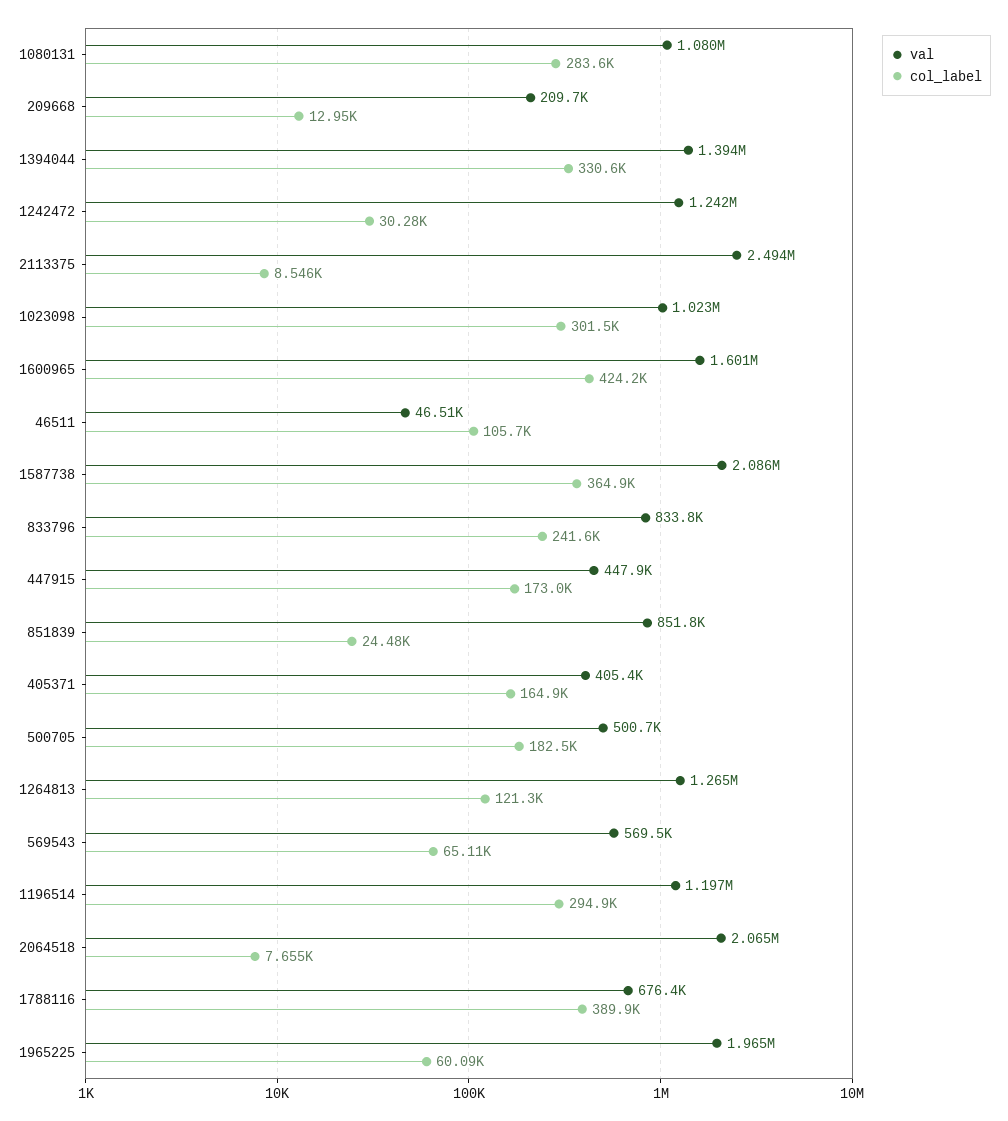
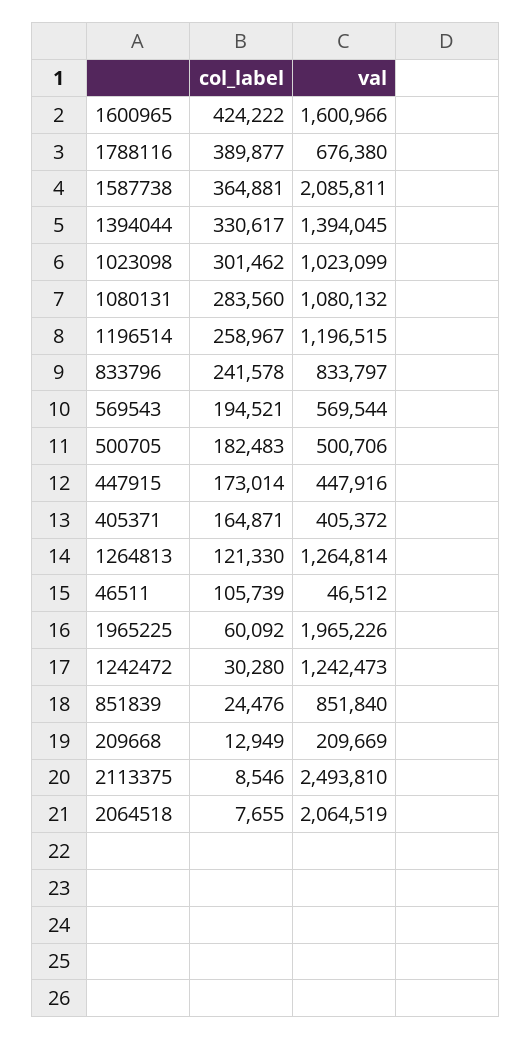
  {
    "val": {
      "1080131": 1080132,
      "209668": 209669,
      "1394044": 1394045,
      "1242472": 1242473,
      "2113375": 2493810,
      "1023098": 1023099,
      "1600965": 1600966,
      "46511": 46512,
      "1587738": 2085811,
      "833796": 833797,
      "447915": 447916,
      "851839": 851840,
      "405371": 405372,
      "500705": 500706,
      "1264813": 1264814,
      "569543": 569544,
      "1196514": 1196515,
      "2064518": 2064519,
      "1788116": 676380,
      "1965225": 1965226
    },
    "col_label": {
      "1080131": 283560,
      "209668": 12949,
      "1394044": 330617,
      "1242472": 30280,
      "2113375": 8546,
      "1023098": 301462,
      "1600965": 424222,
      "46511": 105739,
      "1587738": 364881,
      "833796": 241578,
      "447915": 173014,
      "851839": 24476,
      "405371": 164871,
      "500705": 182483,
      "1264813": 121330,
-     "569543": 65110,
+     "569543": 194521,
-     "1196514": 294900,
+     "1196514": 258967,
      "2064518": 7655,
      "1788116": 389877,
      "1965225": 60092
    }
  }

